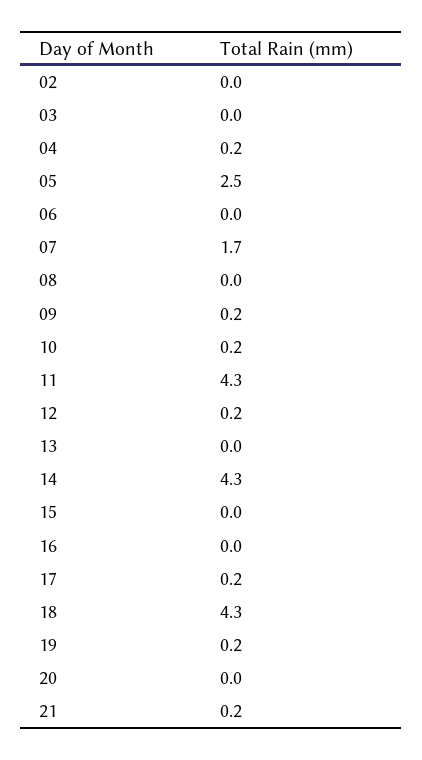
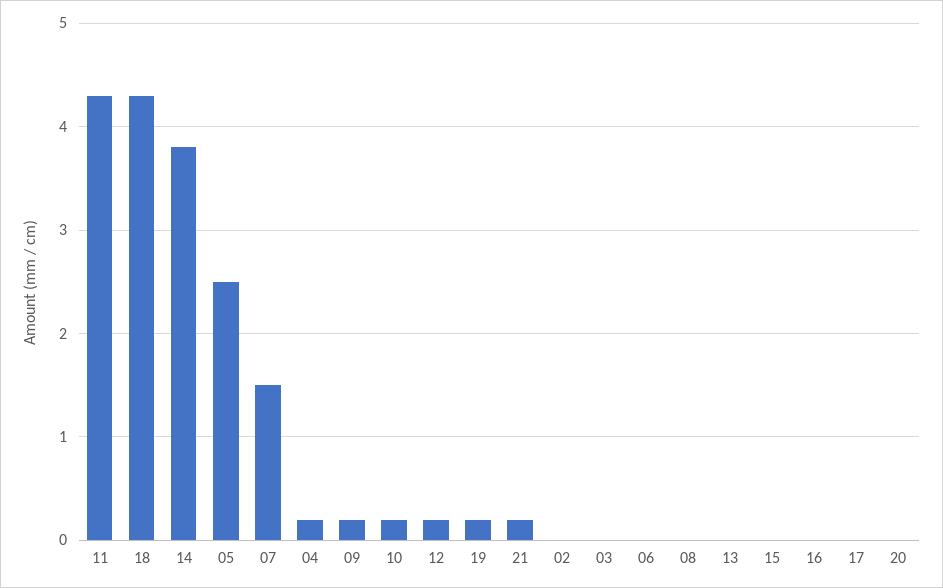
  {
    "02": 0,
    "03": 0,
    "04": 0.2,
    "05": 2.5,
    "06": 0,
-   "07": 1.7,
+   "07": 1.5,
    "08": 0,
    "09": 0.2,
    "10": 0.2,
    "11": 4.3,
    "12": 0.2,
    "13": 0,
-   "14": 4.3,
+   "14": 3.8,
    "15": 0,
    "16": 0,
-   "17": 0.2,
+   "17": 0,
    "18": 4.3,
    "19": 0.2,
    "20": 0,
    "21": 0.2
  }

